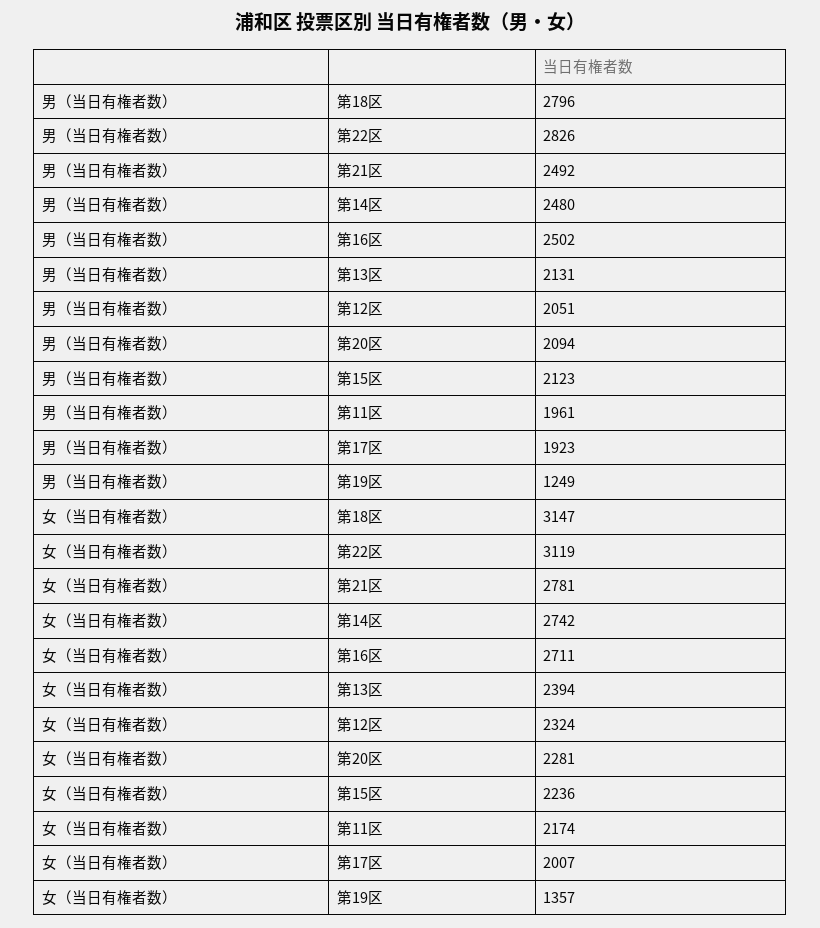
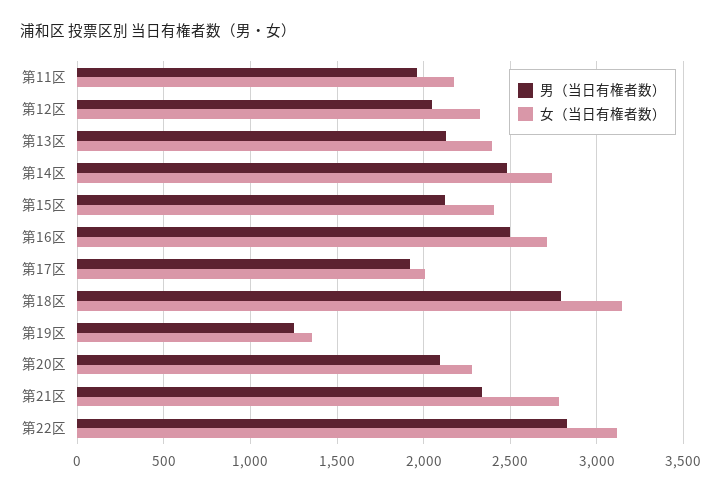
  {
    "男（当日有権者数）": {
      "第18区": 2796,
      "第22区": 2826,
-     "第21区": 2492,
+     "第21区": 2350,
      "第14区": 2480,
      "第16区": 2502,
      "第13区": 2131,
      "第12区": 2051,
      "第20区": 2094,
      "第15区": 2123,
      "第11区": 1961,
      "第17区": 1923,
      "第19区": 1249
    },
    "女（当日有権者数）": {
      "第18区": 3147,
      "第22区": 3119,
      "第21区": 2781,
      "第14区": 2742,
      "第16区": 2711,
      "第13区": 2394,
      "第12区": 2324,
      "第20区": 2281,
-     "第15区": 2236,
+     "第15区": 2400,
      "第11区": 2174,
      "第17区": 2007,
      "第19区": 1357
    }
  }

